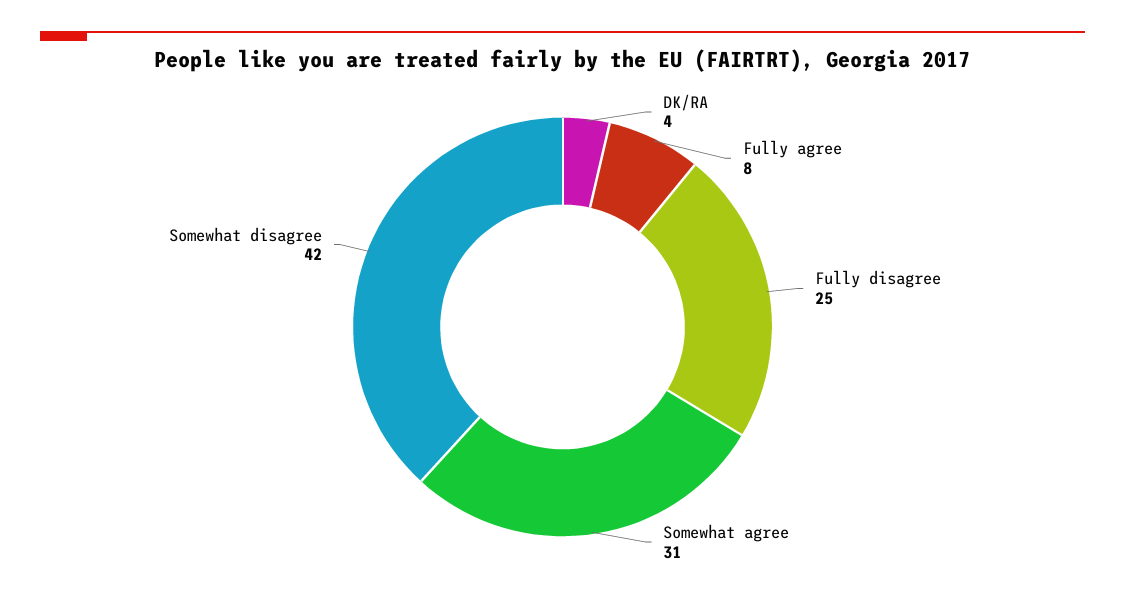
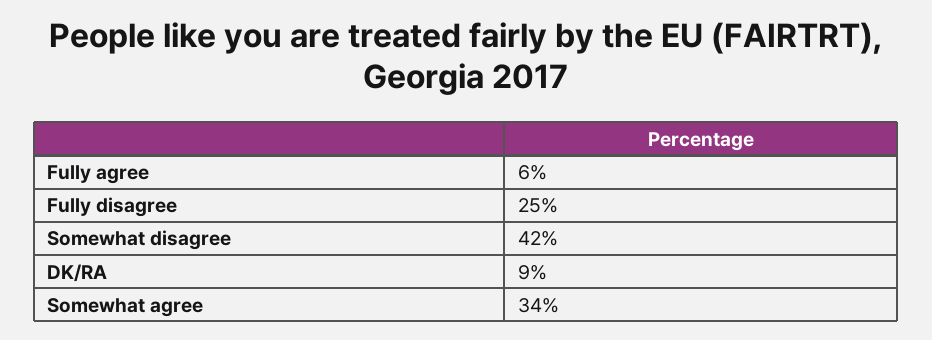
  {
-   "DK/RA": 4,
+   "DK/RA": 9,
-   "Fully agree": 8,
+   "Fully agree": 6,
    "Fully disagree": 25,
-   "Somewhat agree": 31,
+   "Somewhat agree": 34,
    "Somewhat disagree": 42
  }

